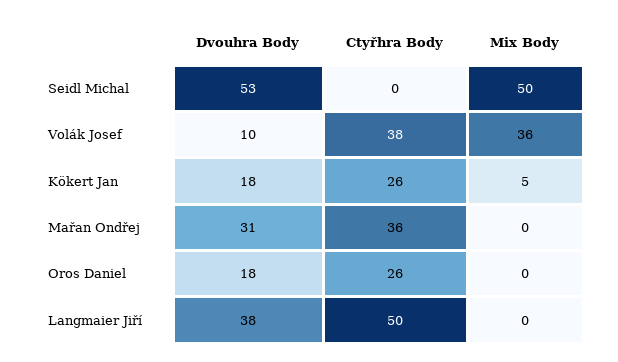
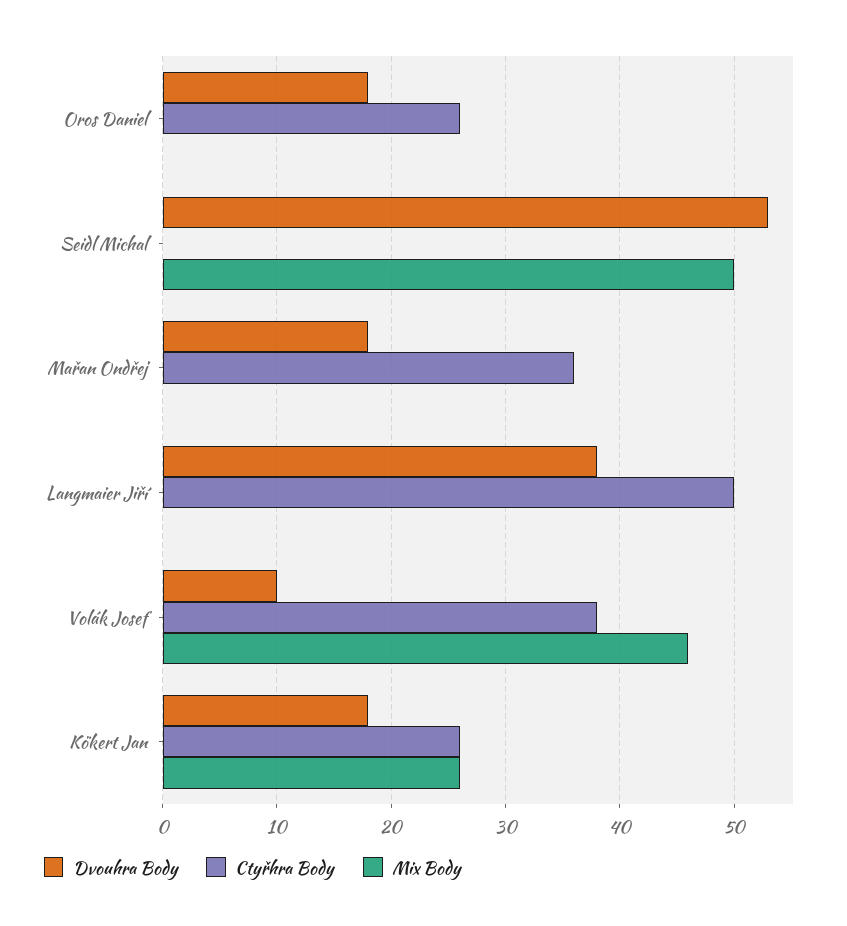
  {
    "Dvouhra Body": {
      "Seidl Michal": 53,
      "Volák Josef": 10,
      "Kökert Jan": 18,
-     "Mařan Ondřej": 31,
+     "Mařan Ondřej": 18,
      "Oros Daniel": 18,
      "Langmaier Jiří": 38
    },
    "Ctyřhra Body": {
      "Seidl Michal": 0,
      "Volák Josef": 38,
      "Kökert Jan": 26,
      "Mařan Ondřej": 36,
      "Oros Daniel": 26,
      "Langmaier Jiří": 50
    },
    "Mix Body": {
      "Seidl Michal": 50,
-     "Volák Josef": 36,
+     "Volák Josef": 46,
-     "Kökert Jan": 5,
+     "Kökert Jan": 26,
      "Mařan Ondřej": 0,
      "Oros Daniel": 0,
      "Langmaier Jiří": 0
    }
  }

